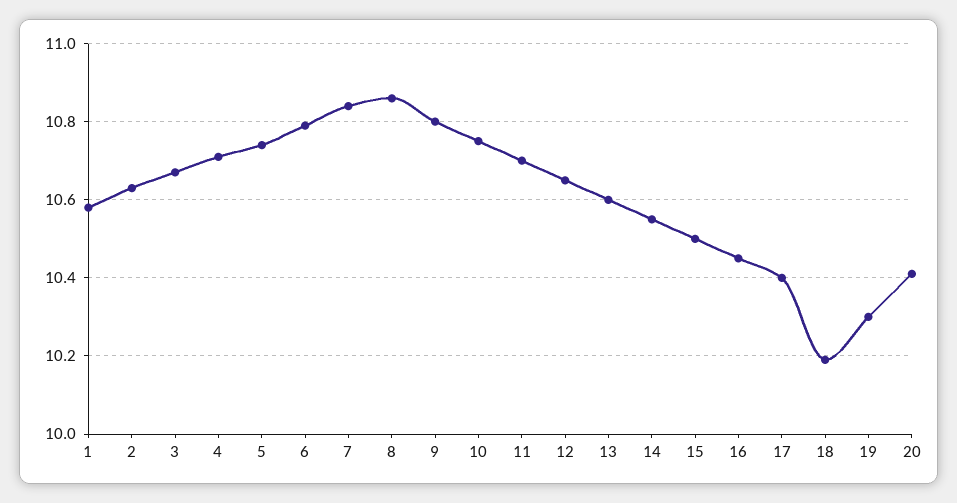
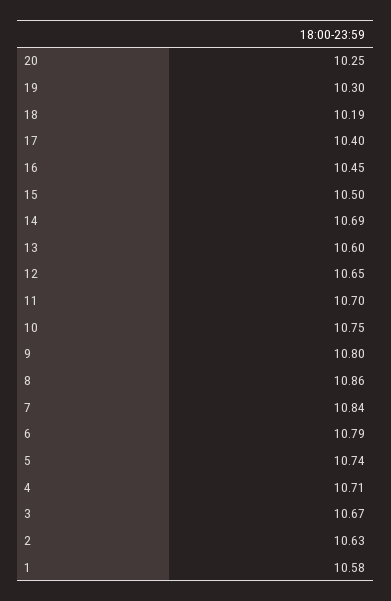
  {
    "1": 10.58,
    "2": 10.63,
    "3": 10.67,
    "4": 10.71,
    "5": 10.74,
    "6": 10.79,
    "7": 10.84,
    "8": 10.86,
    "9": 10.8,
    "10": 10.75,
    "11": 10.7,
    "12": 10.65,
    "13": 10.6,
-   "14": 10.55,
+   "14": 10.69,
    "15": 10.5,
    "16": 10.45,
    "17": 10.4,
    "18": 10.19,
    "19": 10.3,
-   "20": 10.4
+   "20": 10.25
  }

